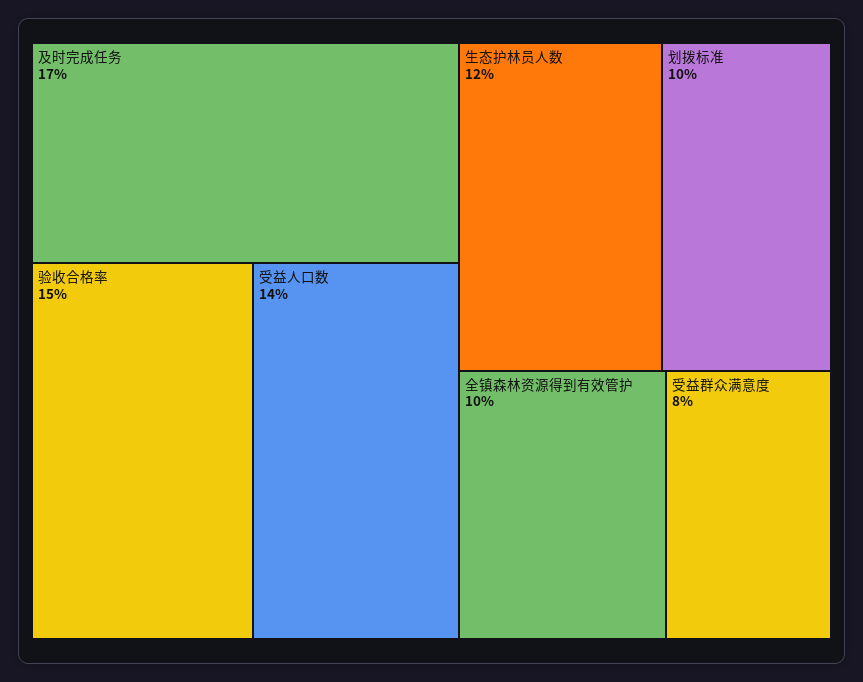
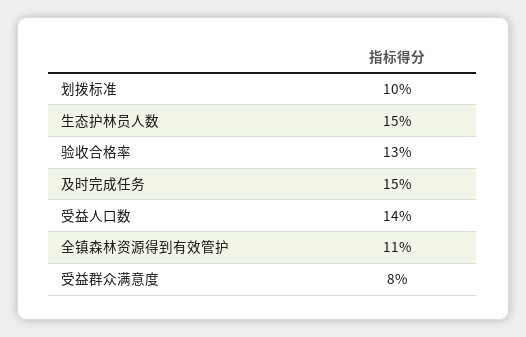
  {
-   "及时完成任务": 17,
+   "及时完成任务": 15,
-   "验收合格率": 15,
+   "验收合格率": 13,
    "受益人口数": 14,
-   "生态护林员人数": 12,
+   "生态护林员人数": 15,
    "划拨标准": 10,
-   "全镇森林资源得到有效管护": 10,
+   "全镇森林资源得到有效管护": 11,
    "受益群众满意度": 8
  }

